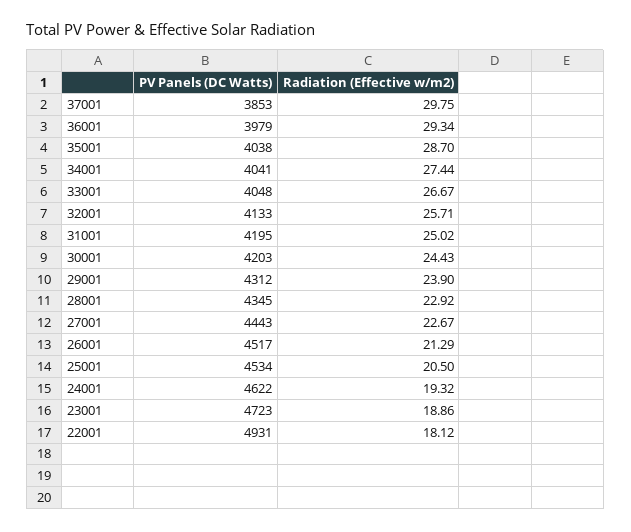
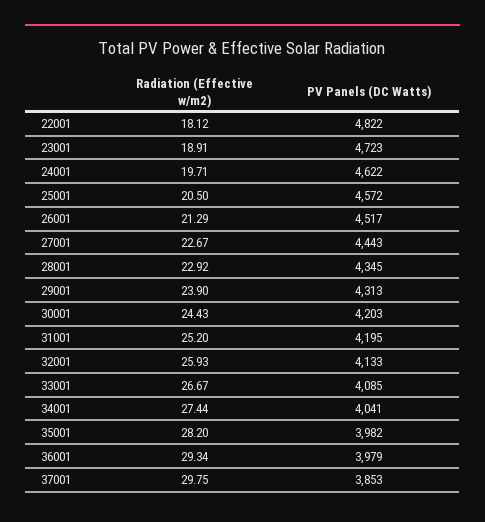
  {
    "PV Panels (DC Watts)": {
      "37001": 3853,
      "36001": 3979,
-     "35001": 4038,
+     "35001": 3982,
      "34001": 4041,
-     "33001": 4048,
+     "33001": 4085,
      "32001": 4133,
      "31001": 4195,
      "30001": 4203,
-     "29001": 4312,
+     "29001": 4313,
      "28001": 4345,
      "27001": 4443,
      "26001": 4517,
-     "25001": 4534,
+     "25001": 4572,
      "24001": 4622,
      "23001": 4723,
-     "22001": 4931
+     "22001": 4822
    },
    "Radiation (Effective w/m2)": {
      "37001": 29.75,
      "36001": 29.34,
-     "35001": 28.7,
+     "35001": 28.2,
      "34001": 27.44,
      "33001": 26.67,
-     "32001": 25.71,
+     "32001": 25.93,
-     "31001": 25.02,
+     "31001": 25.2,
      "30001": 24.43,
      "29001": 23.9,
      "28001": 22.92,
      "27001": 22.67,
      "26001": 21.29,
      "25001": 20.5,
-     "24001": 19.32,
+     "24001": 19.71,
-     "23001": 18.86,
+     "23001": 18.91,
      "22001": 18.12
    }
  }

